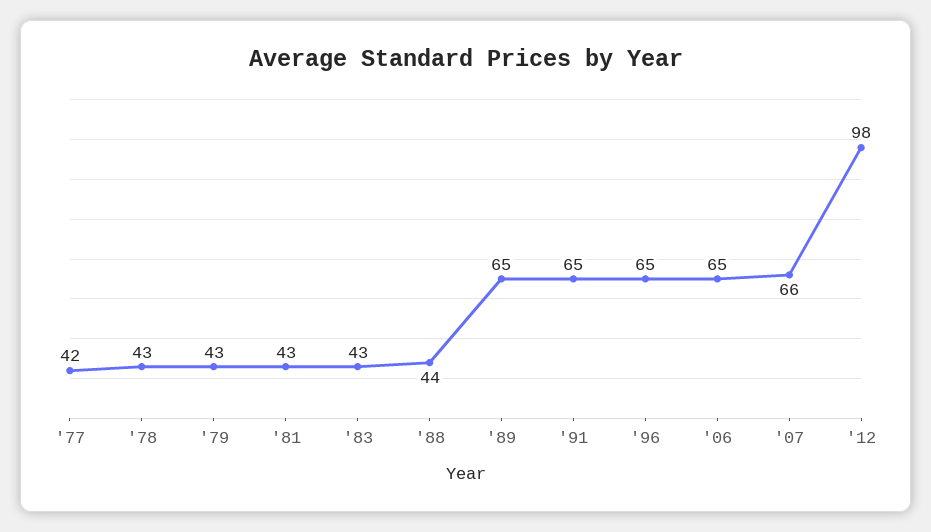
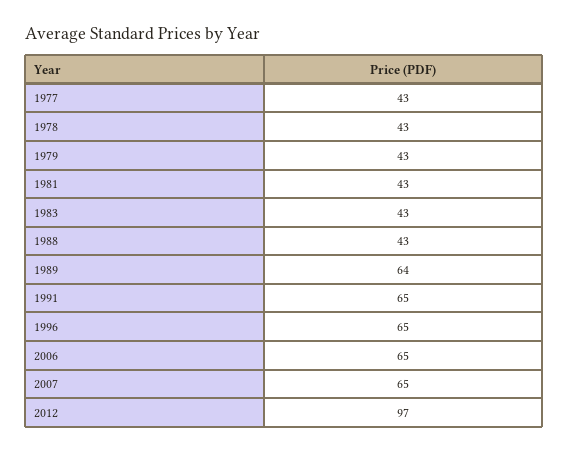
  {
-   "'77": 42,
+   "'77": 43,
    "'78": 43,
    "'79": 43,
    "'81": 43,
    "'83": 43,
-   "'88": 44,
+   "'88": 43,
-   "'89": 65,
+   "'89": 64,
    "'91": 65,
    "'96": 65,
    "'06": 65,
-   "'07": 66,
+   "'07": 65,
-   "'12": 98
+   "'12": 97
  }

